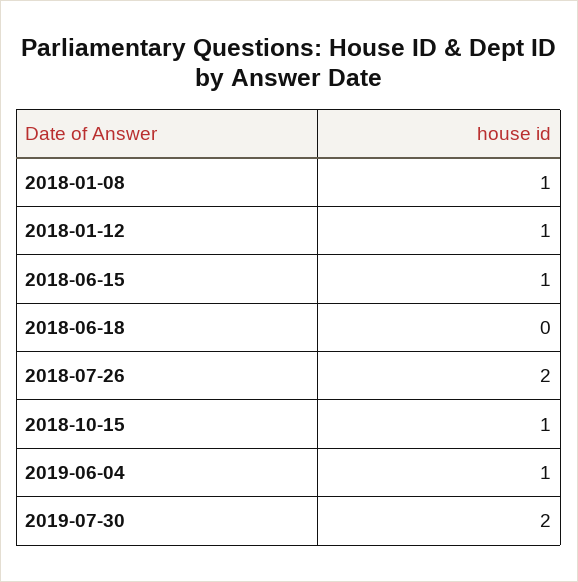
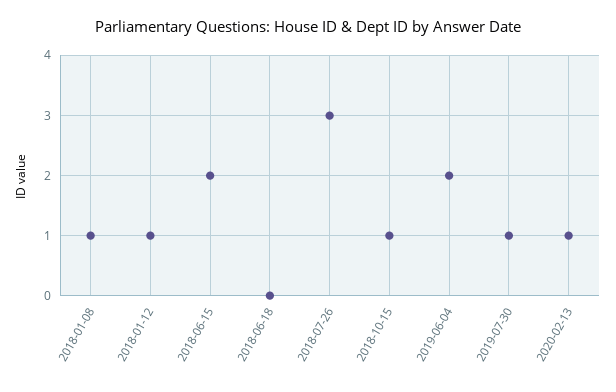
  {
    "2018-01-08": 1,
    "2018-01-12": 1,
-   "2018-06-15": 1,
+   "2018-06-15": 2,
    "2018-06-18": 0,
-   "2018-07-26": 2,
+   "2018-07-26": 3,
    "2018-10-15": 1,
-   "2019-06-04": 1,
+   "2019-06-04": 2,
-   "2019-07-30": 2
+   "2019-07-30": 1,
+   "2020-02-13": 1
  }

